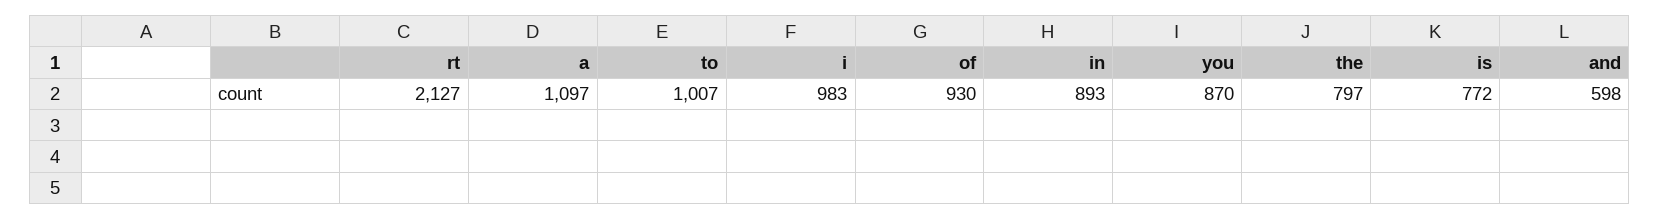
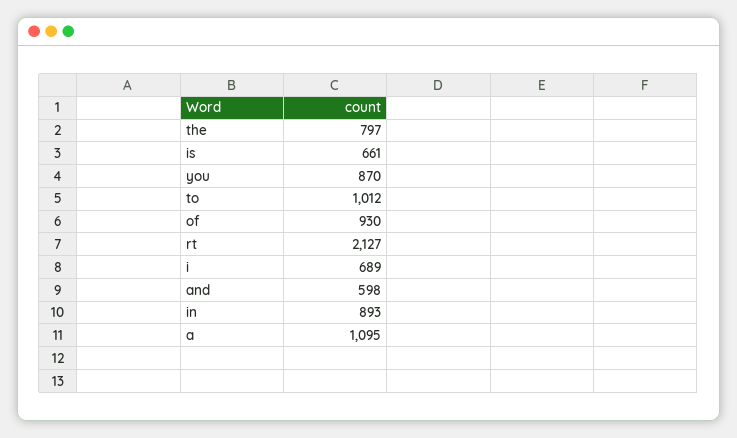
  {
    "rt": 2127,
-   "a": 1097,
+   "a": 1095,
-   "to": 1007,
+   "to": 1012,
-   "i": 983,
+   "i": 689,
    "of": 930,
    "in": 893,
    "you": 870,
    "the": 797,
-   "is": 772,
+   "is": 661,
    "and": 598
  }

